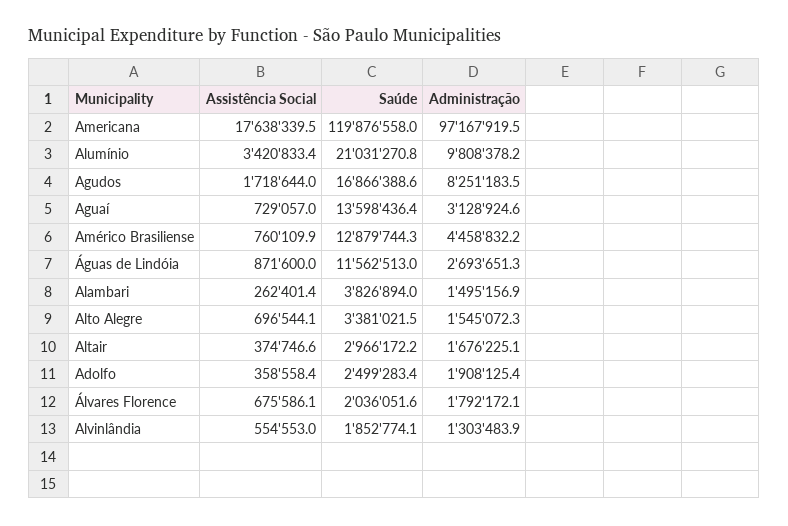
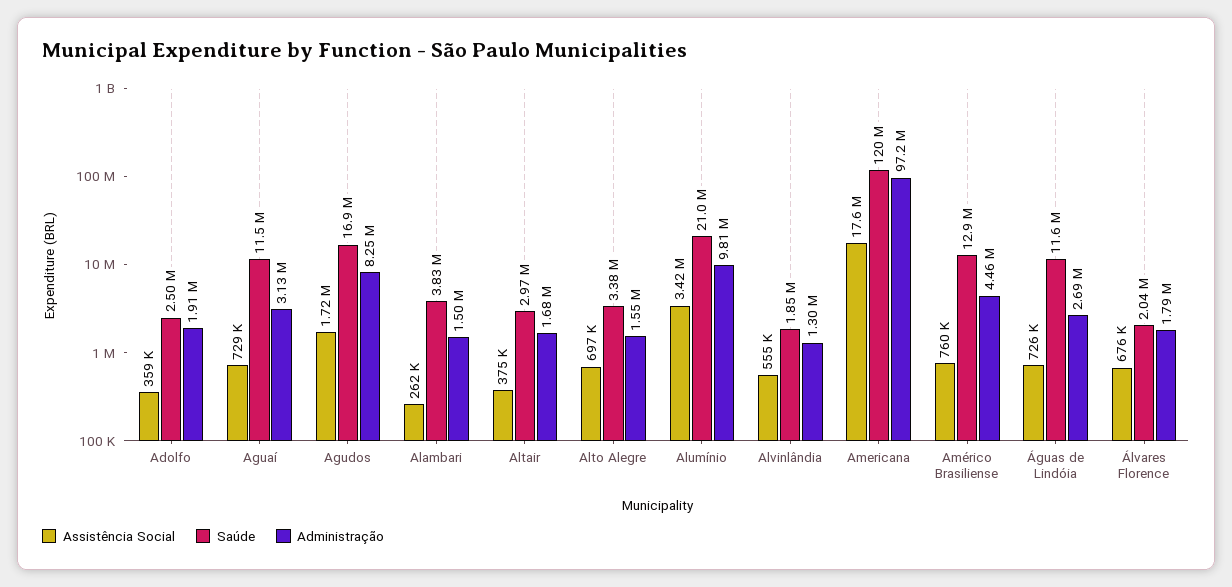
  {
    "Assistência Social": {
      "Americana": 17638339.5,
      "Alumínio": 3420833.4,
      "Agudos": 1718644,
      "Aguaí": 729057,
      "Américo Brasiliense": 760109.9,
-     "Águas de Lindóia": 871600,
+     "Águas de Lindóia": 726000,
      "Alambari": 262401.4,
      "Alto Alegre": 696544.1,
      "Altair": 374746.6,
      "Adolfo": 358558.4,
      "Álvares Florence": 675586.1,
      "Alvinlândia": 554553
    },
    "Saúde": {
      "Americana": 119876558,
      "Alumínio": 21031270.8,
      "Agudos": 16866388.6,
-     "Aguaí": 13598436.4,
+     "Aguaí": 11500000,
      "Américo Brasiliense": 12879744.3,
      "Águas de Lindóia": 11562513,
      "Alambari": 3826894,
      "Alto Alegre": 3381021.5,
      "Altair": 2966172.2,
      "Adolfo": 2499283.4,
      "Álvares Florence": 2036051.6,
      "Alvinlândia": 1852774.1
    },
    "Administração": {
      "Americana": 97167919.5,
      "Alumínio": 9808378.2,
      "Agudos": 8251183.5,
      "Aguaí": 3128924.6,
      "Américo Brasiliense": 4458832.2,
      "Águas de Lindóia": 2693651.3,
      "Alambari": 1495156.9,
      "Alto Alegre": 1545072.3,
      "Altair": 1676225.1,
      "Adolfo": 1908125.4,
      "Álvares Florence": 1792172.1,
      "Alvinlândia": 1303483.9
    }
  }

